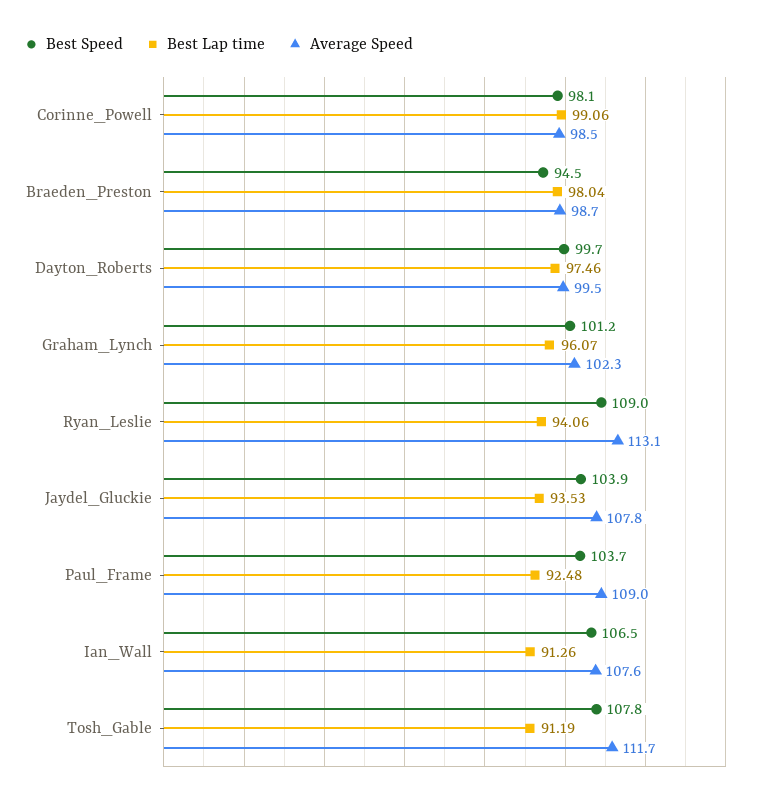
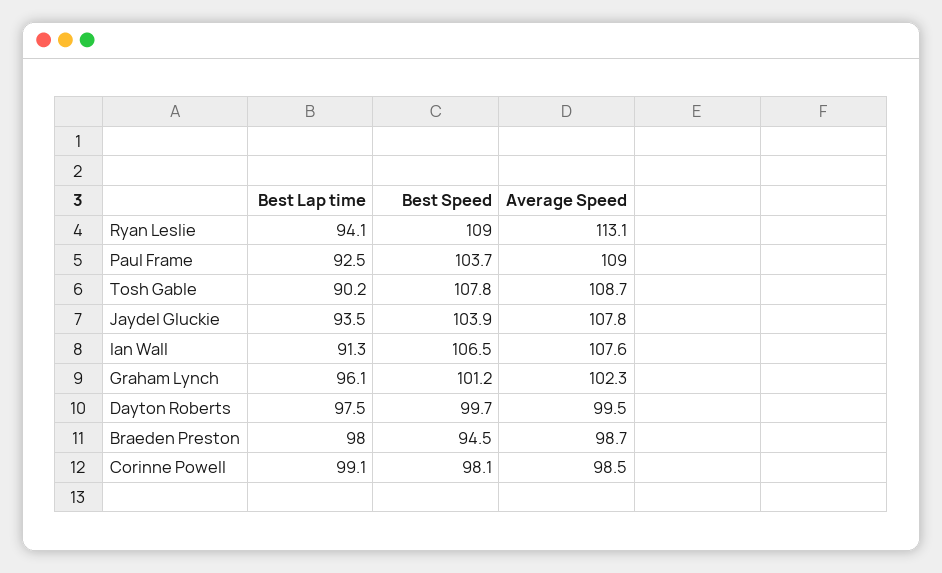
  {
    "Best Speed": {
      "Corinne_Powell": 98.1,
      "Braeden_Preston": 94.5,
      "Dayton_Roberts": 99.7,
      "Graham_Lynch": 101.2,
      "Ryan_Leslie": 109,
      "Jaydel_Gluckie": 103.9,
      "Paul_Frame": 103.7,
      "Ian_Wall": 106.5,
      "Tosh_Gable": 107.8
    },
    "Best Lap time": {
      "Corinne_Powell": 99.06,
      "Braeden_Preston": 98.04,
      "Dayton_Roberts": 97.46,
      "Graham_Lynch": 96.07,
      "Ryan_Leslie": 94.06,
      "Jaydel_Gluckie": 93.53,
      "Paul_Frame": 92.48,
      "Ian_Wall": 91.26,
-     "Tosh_Gable": 91.19
+     "Tosh_Gable": 90.2
    },
    "Average Speed": {
      "Corinne_Powell": 98.5,
      "Braeden_Preston": 98.7,
      "Dayton_Roberts": 99.5,
      "Graham_Lynch": 102.3,
      "Ryan_Leslie": 113.1,
      "Jaydel_Gluckie": 107.8,
      "Paul_Frame": 109,
      "Ian_Wall": 107.6,
-     "Tosh_Gable": 111.7
+     "Tosh_Gable": 108.7
    }
  }

